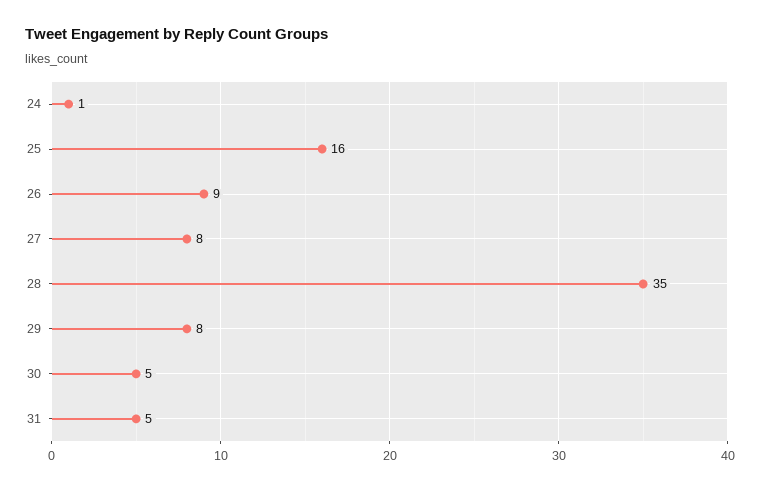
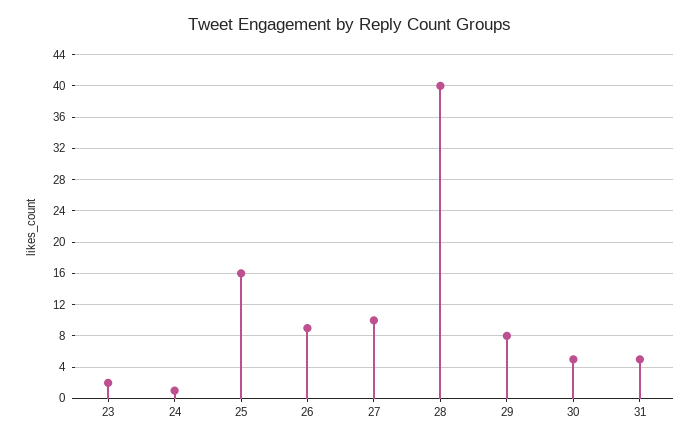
  {
    "24": 1,
    "25": 16,
    "26": 9,
-   "27": 8,
+   "27": 10,
-   "28": 35,
+   "28": 40,
    "29": 8,
    "30": 5,
-   "31": 5
+   "31": 5,
+   "23": 2
  }

